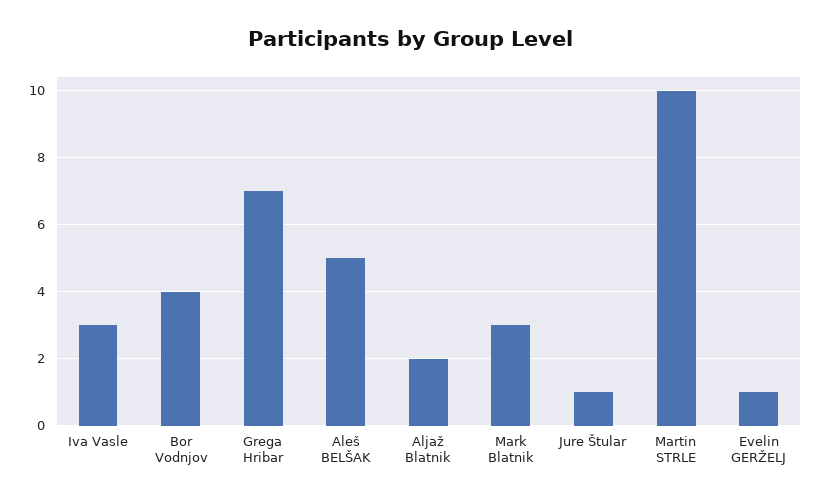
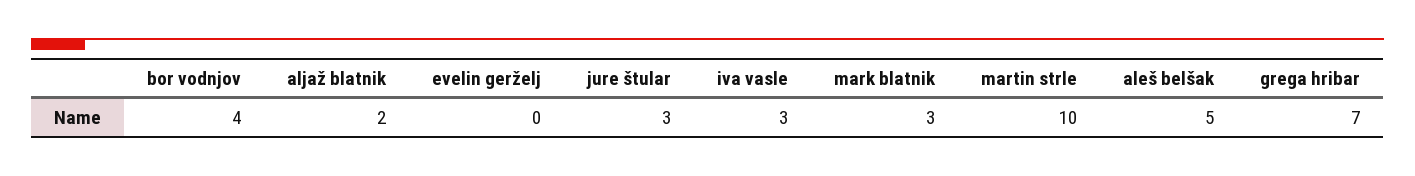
  {
    "Iva Vasle": 3,
    "Bor Vodnjov": 4,
    "Grega Hribar": 7,
    "Aleš BELŠAK": 5,
    "Aljaž Blatnik": 2,
    "Mark Blatnik": 3,
-   "Jure Štular": 1,
+   "Jure Štular": 3,
    "Martin STRLE": 10,
-   "Evelin GERŽELJ": 1
+   "Evelin GERŽELJ": 0
  }

